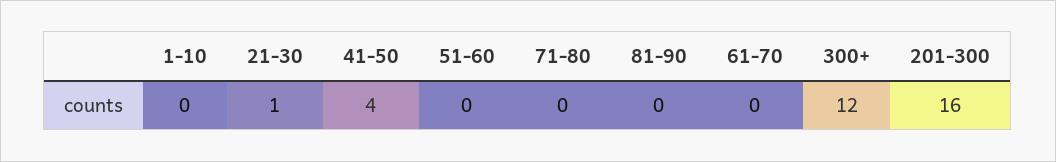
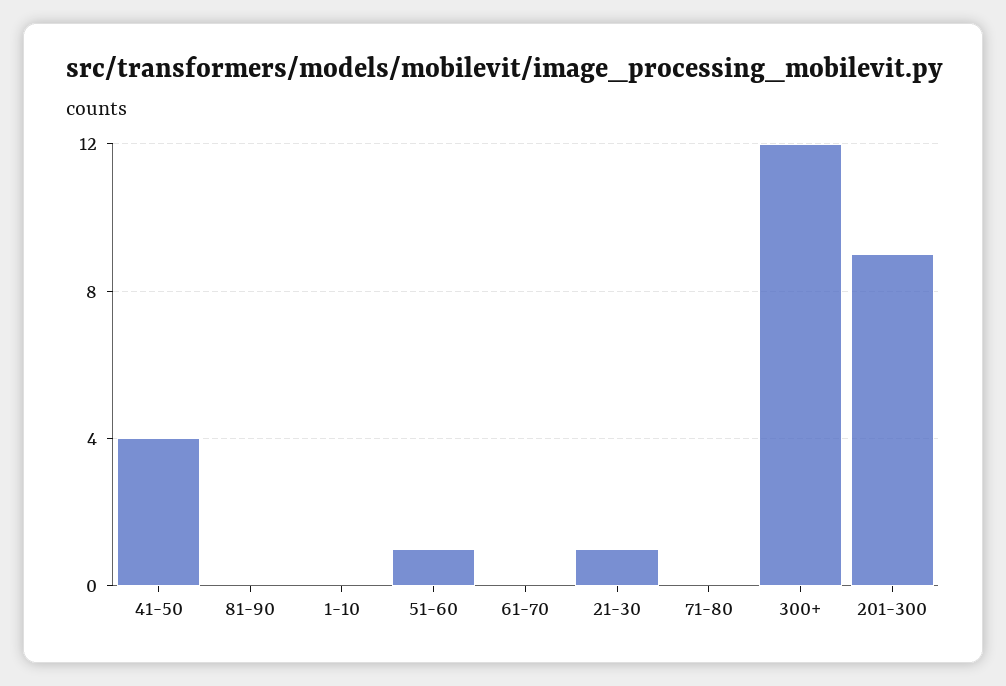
  {
    "1-10": 0,
    "21-30": 1,
    "41-50": 4,
-   "51-60": 0,
+   "51-60": 1,
    "71-80": 0,
    "81-90": 0,
    "61-70": 0,
    "300+": 12,
-   "201-300": 16
+   "201-300": 9
  }

